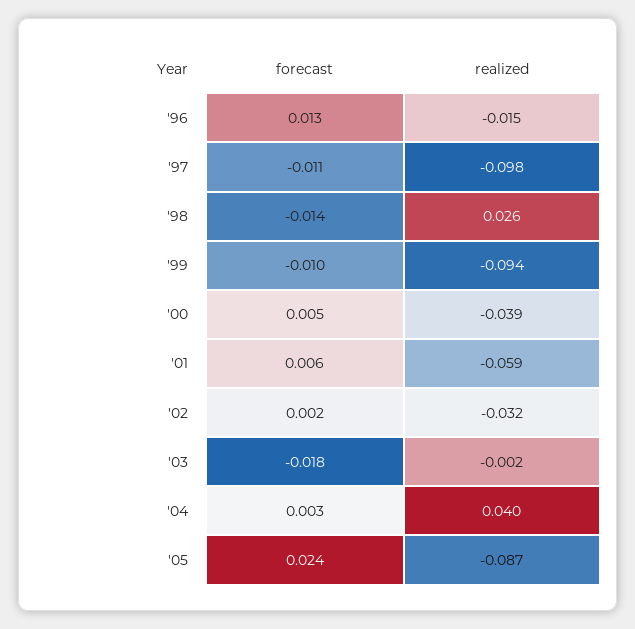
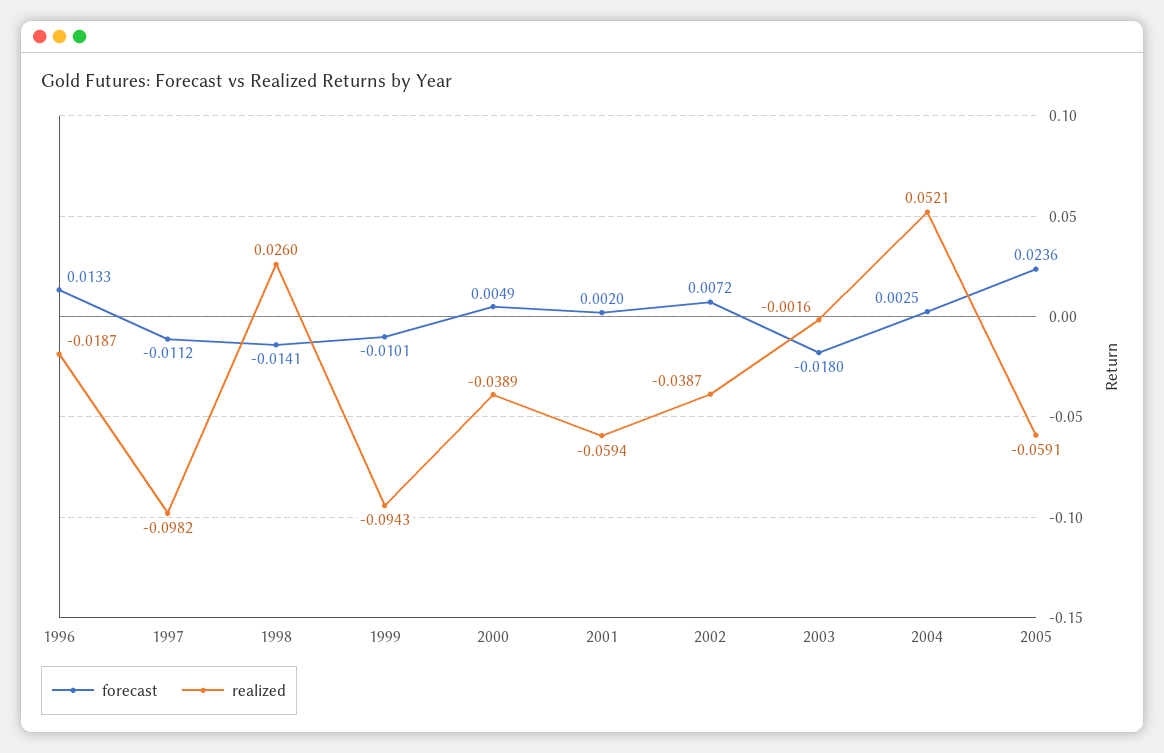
  {
    "forecast": {
      "'96": 0.0133,
      "'97": -0.0112,
      "'98": -0.0141,
      "'99": -0.0101,
      "'00": 0.0049,
-     "'01": 0.006,
+     "'01": 0.002,
-     "'02": 0.002,
+     "'02": 0.0072,
      "'03": -0.018,
      "'04": 0.0025,
      "'05": 0.0236
    },
    "realized": {
-     "'96": -0.015,
+     "'96": -0.0187,
      "'97": -0.0982,
      "'98": 0.026,
      "'99": -0.0943,
      "'00": -0.0389,
      "'01": -0.0594,
-     "'02": -0.032,
+     "'02": -0.0387,
      "'03": -0.0016,
-     "'04": 0.04,
+     "'04": 0.0521,
-     "'05": -0.087
+     "'05": -0.0591
    }
  }

